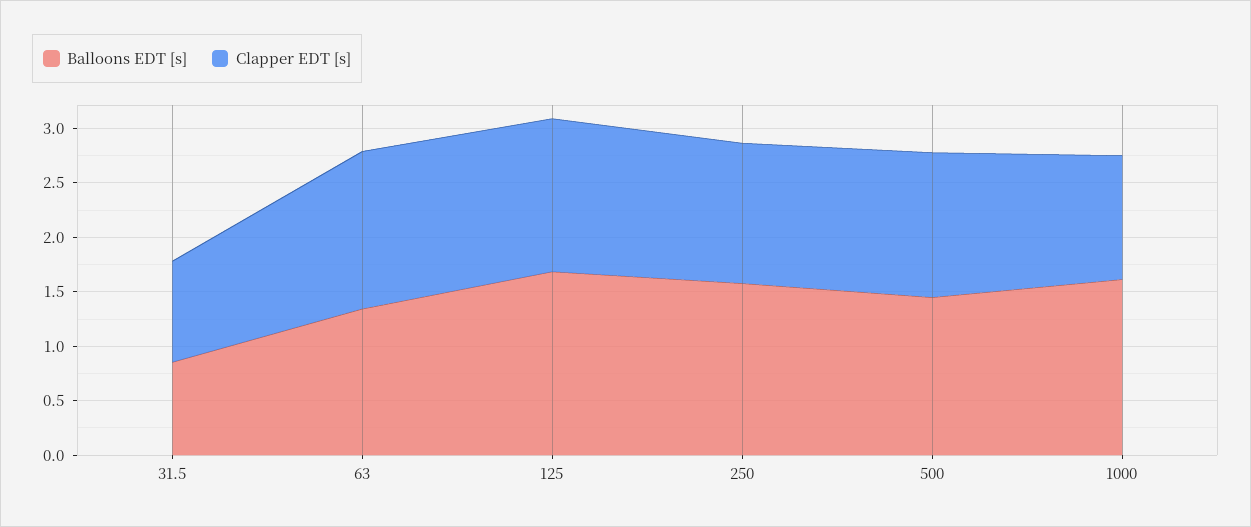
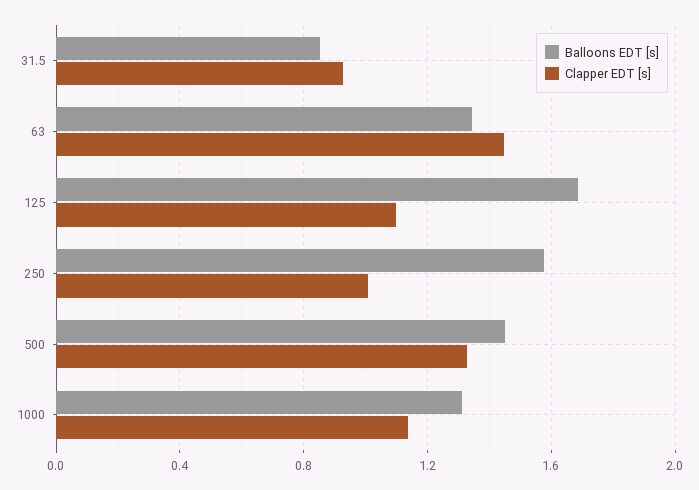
  {
    "Balloons EDT [s]": {
      "31.5": 0.85,
      "63": 1.35,
      "125": 1.7,
      "250": 1.6,
      "500": 1.45,
-     "1000": 1.6
+     "1000": 1.3
    },
    "Clapper EDT [s]": {
      "31.5": 0.95,
      "63": 1.45,
-     "125": 1.4,
+     "125": 1.1,
-     "250": 1.3,
+     "250": 1,
      "500": 1.35,
      "1000": 1.15
    }
  }

